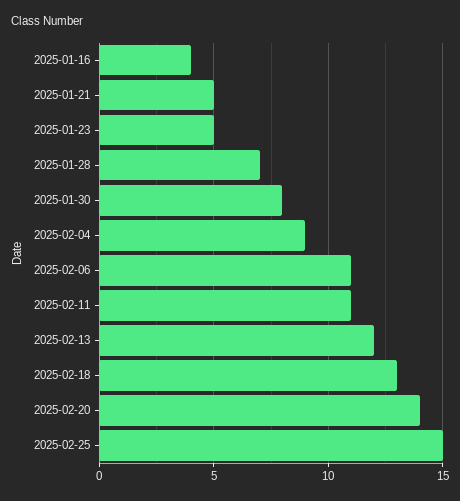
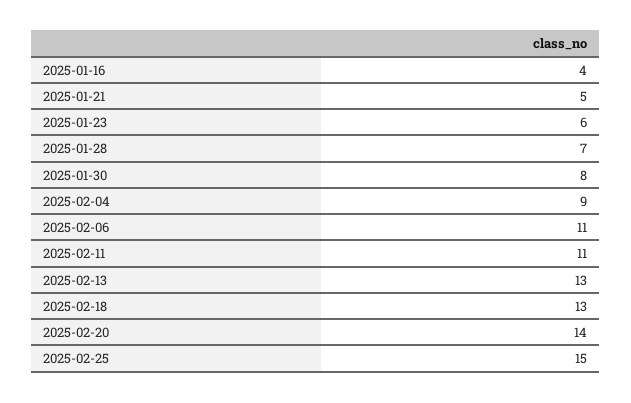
  {
    "2025-01-16": 4,
    "2025-01-21": 5,
-   "2025-01-23": 5,
+   "2025-01-23": 6,
    "2025-01-28": 7,
    "2025-01-30": 8,
    "2025-02-04": 9,
    "2025-02-06": 11,
    "2025-02-11": 11,
-   "2025-02-13": 12,
+   "2025-02-13": 13,
    "2025-02-18": 13,
    "2025-02-20": 14,
    "2025-02-25": 15
  }

